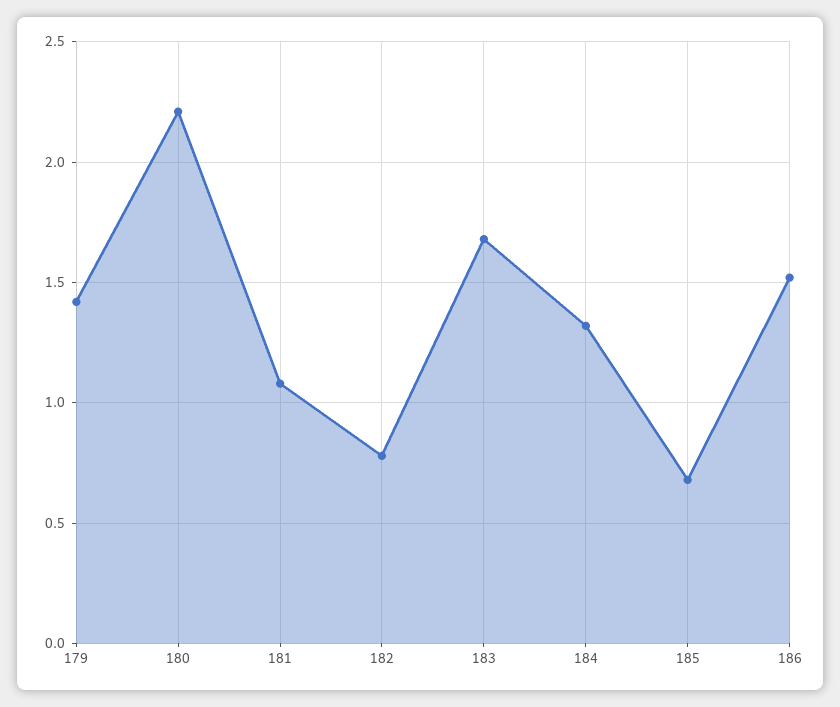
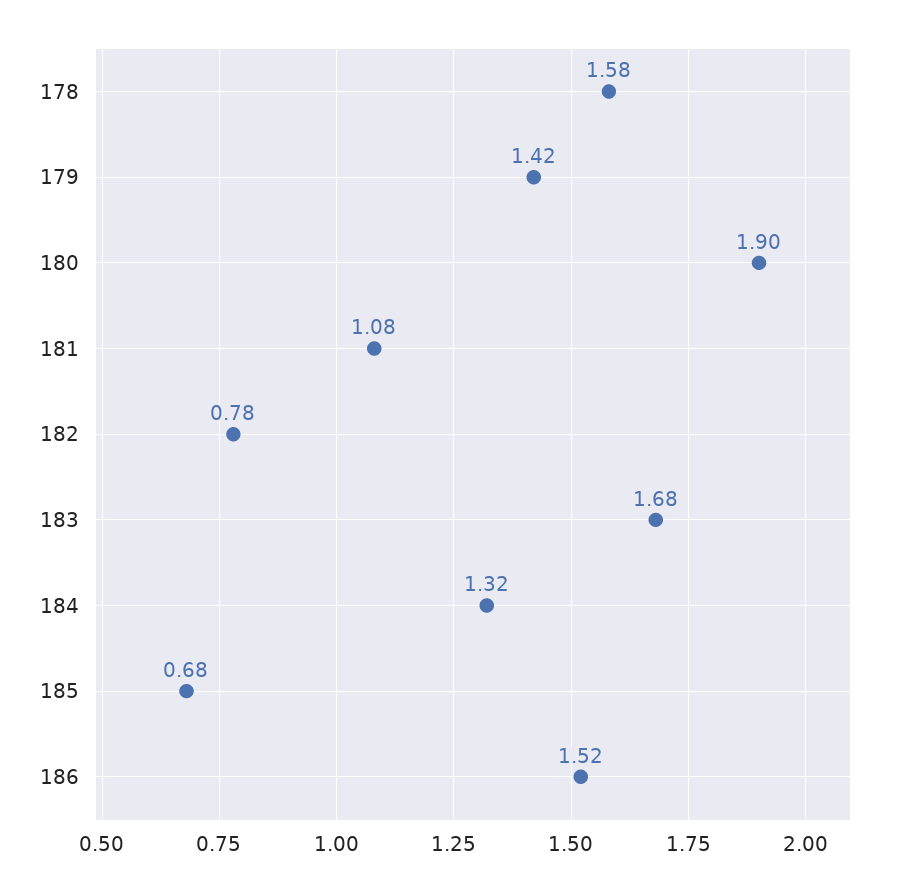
  {
    "179": 1.42,
-   "180": 2.2,
+   "180": 1.9,
    "181": 1.08,
    "182": 0.78,
    "183": 1.68,
    "184": 1.32,
    "185": 0.68,
-   "186": 1.52
+   "186": 1.52,
+   "178": 1.58
  }

